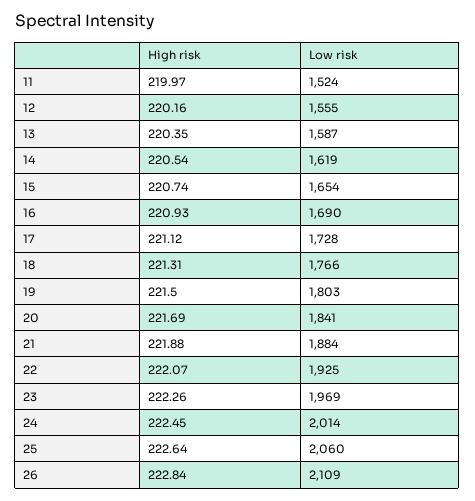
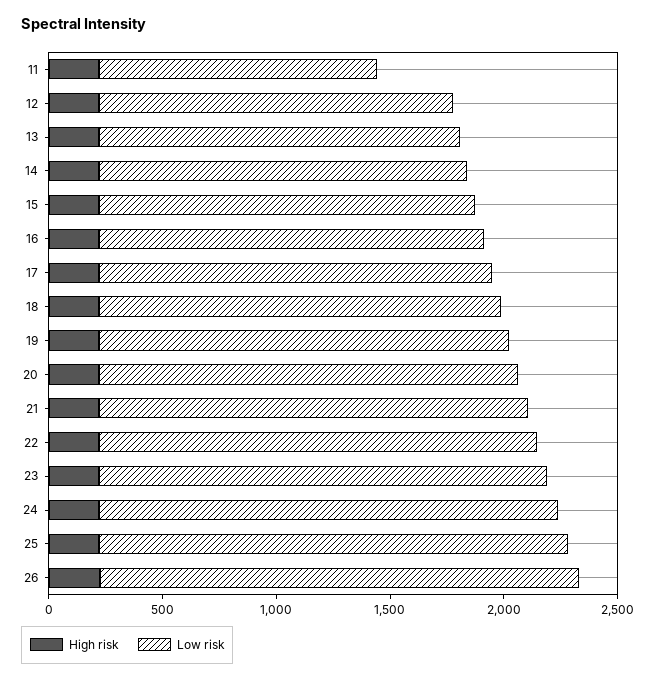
  {
    "High risk": {
      "11": 219.97,
      "12": 220.16,
      "13": 220.35,
      "14": 220.54,
      "15": 220.74,
      "16": 220.93,
      "17": 221.12,
      "18": 221.31,
      "19": 221.5,
      "20": 221.69,
      "21": 221.88,
      "22": 222.07,
      "23": 222.26,
      "24": 222.45,
      "25": 222.64,
      "26": 222.84
    },
    "Low risk": {
-     "11": 1524,
+     "11": 1200,
      "12": 1555,
      "13": 1587,
      "14": 1619,
      "15": 1654,
      "16": 1690,
      "17": 1728,
      "18": 1766,
      "19": 1803,
      "20": 1841,
      "21": 1884,
      "22": 1925,
      "23": 1969,
      "24": 2014,
      "25": 2060,
      "26": 2109
    }
  }

